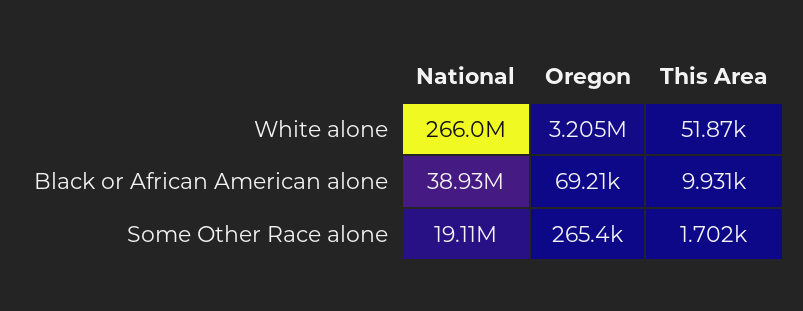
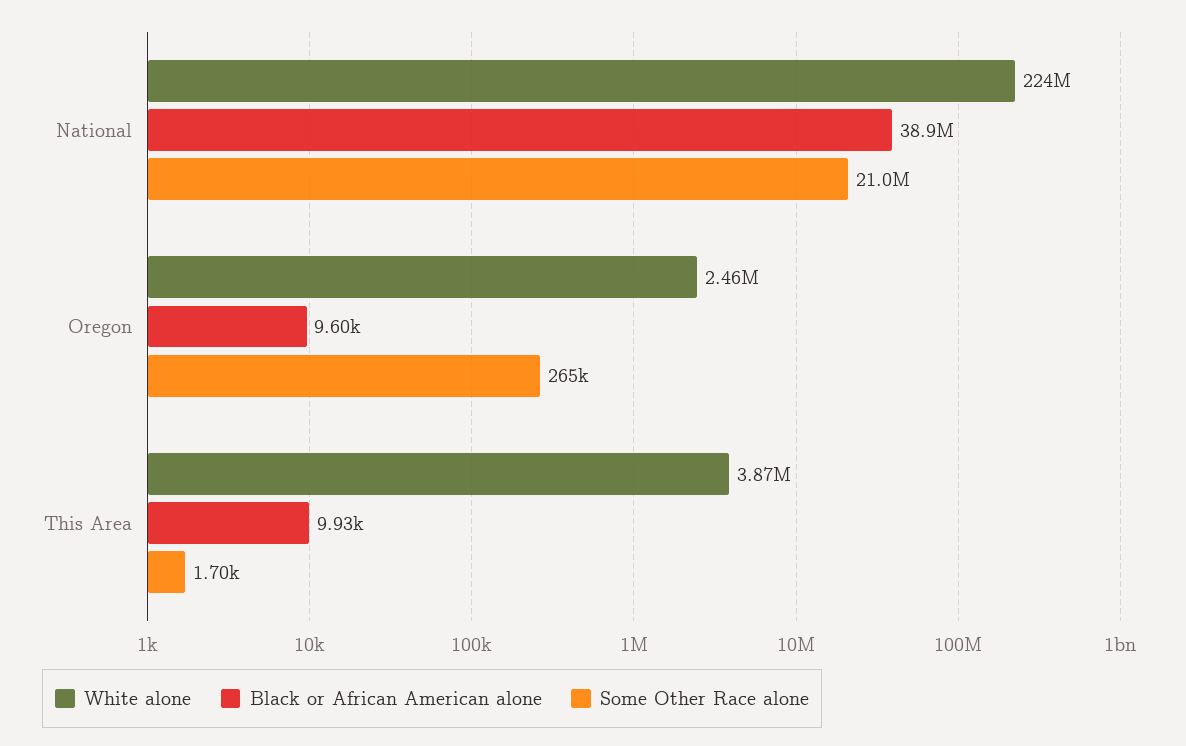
  {
    "White alone": {
-     "National": 266000000,
+     "National": 224000000,
-     "Oregon": 3205000,
+     "Oregon": 2460000,
-     "This Area": 51870
+     "This Area": 3870000
    },
    "Black or African American alone": {
      "National": 38930000,
-     "Oregon": 69210,
+     "Oregon": 9600,
      "This Area": 9931
    },
    "Some Other Race alone": {
-     "National": 19110000,
+     "National": 21000000,
      "Oregon": 265400,
      "This Area": 1702
    }
  }

